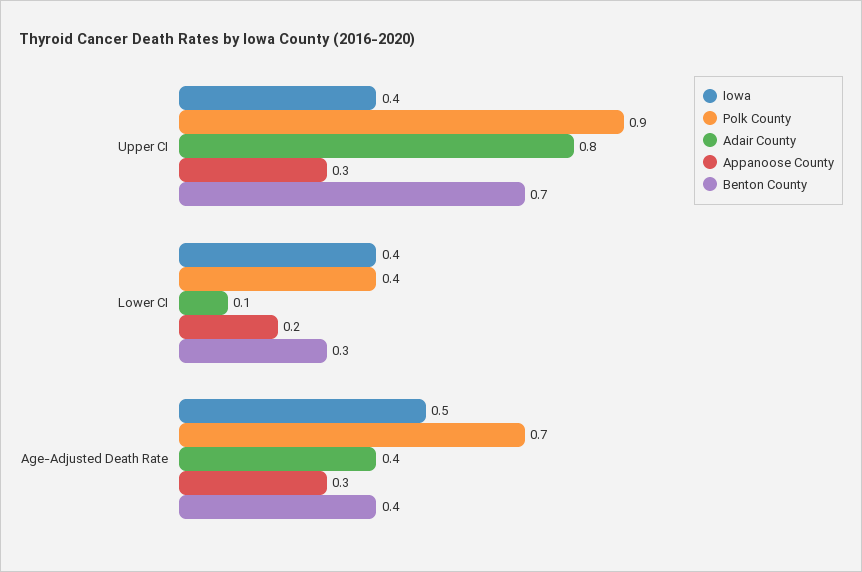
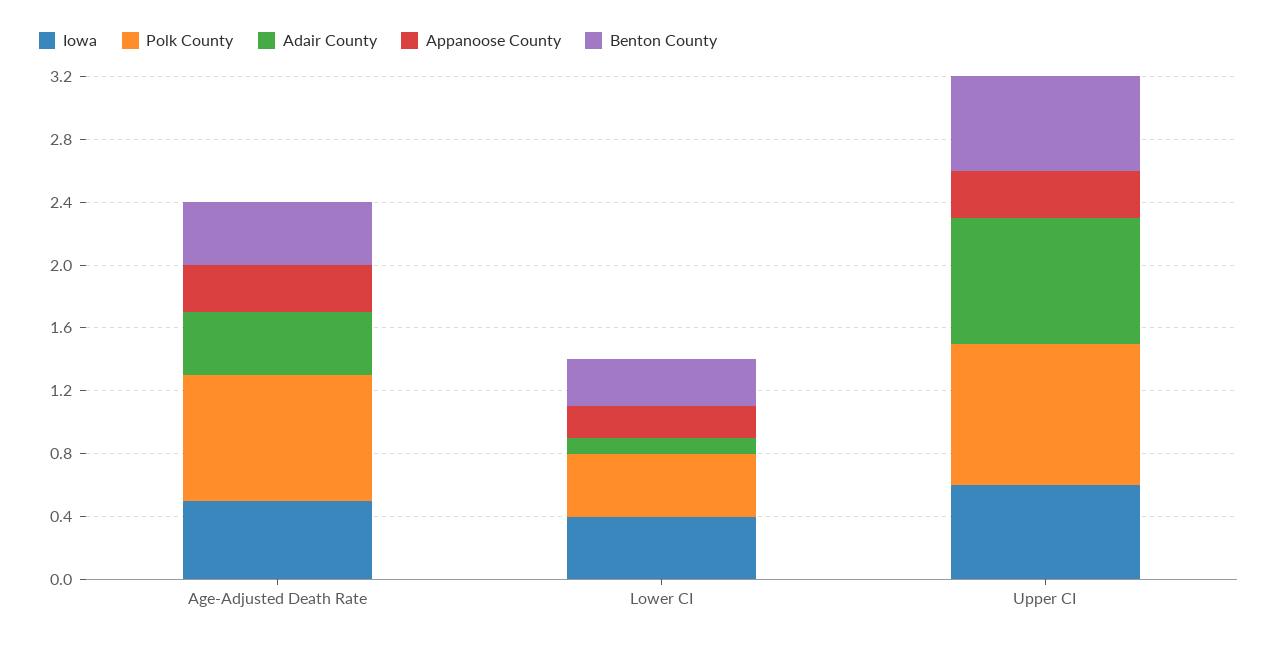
  {
    "Iowa": {
-     "Upper CI": 0.4,
+     "Upper CI": 0.6,
      "Lower CI": 0.4,
      "Age-Adjusted Death Rate": 0.5
    },
    "Polk County": {
      "Upper CI": 0.9,
      "Lower CI": 0.4,
-     "Age-Adjusted Death Rate": 0.7
+     "Age-Adjusted Death Rate": 0.8
    },
    "Adair County": {
      "Upper CI": 0.8,
      "Lower CI": 0.1,
      "Age-Adjusted Death Rate": 0.4
    },
    "Appanoose County": {
      "Upper CI": 0.3,
      "Lower CI": 0.2,
      "Age-Adjusted Death Rate": 0.3
    },
    "Benton County": {
-     "Upper CI": 0.7,
+     "Upper CI": 0.6,
      "Lower CI": 0.3,
      "Age-Adjusted Death Rate": 0.4
    }
  }

